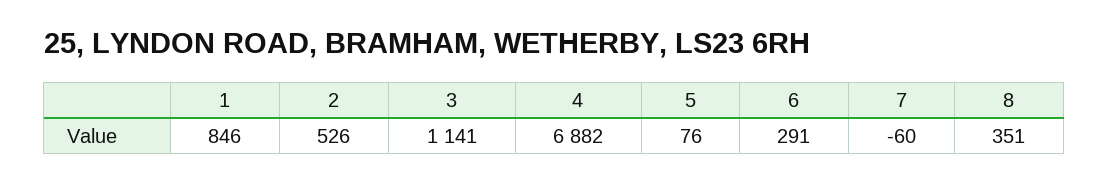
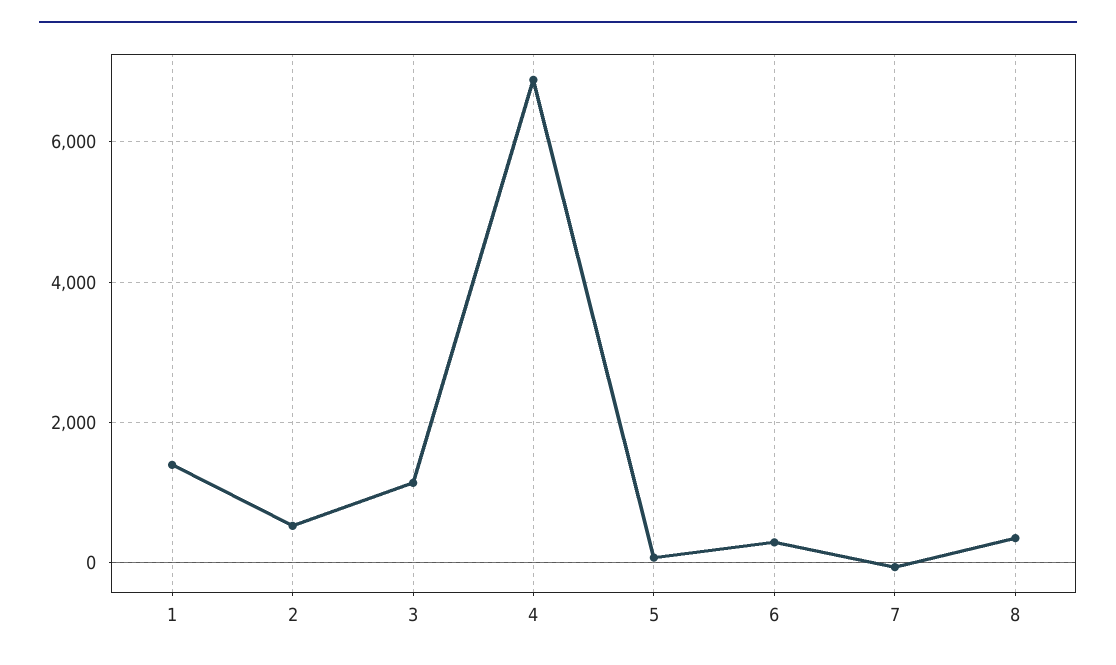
  {
-   "1": 846,
+   "1": 1400,
    "2": 526,
    "3": 1141,
    "4": 6882,
    "5": 76,
    "6": 291,
    "7": -60,
    "8": 351
  }

